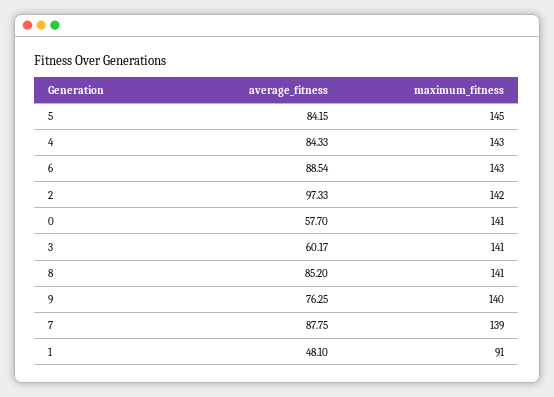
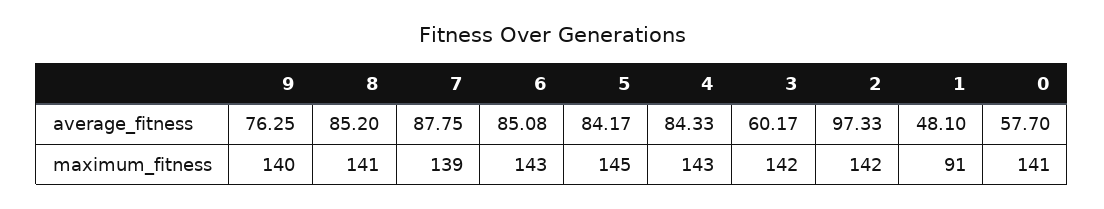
  {
    "average_fitness": {
-     "5": 84.15,
+     "5": 84.17,
      "4": 84.33,
-     "6": 88.54,
+     "6": 85.08,
      "2": 97.33,
      "0": 57.7,
      "3": 60.17,
      "8": 85.2,
      "9": 76.25,
      "7": 87.75,
      "1": 48.1
    },
    "maximum_fitness": {
      "5": 145,
      "4": 143,
      "6": 143,
      "2": 142,
      "0": 141,
-     "3": 141,
+     "3": 142,
      "8": 141,
      "9": 140,
      "7": 139,
      "1": 91
    }
  }

